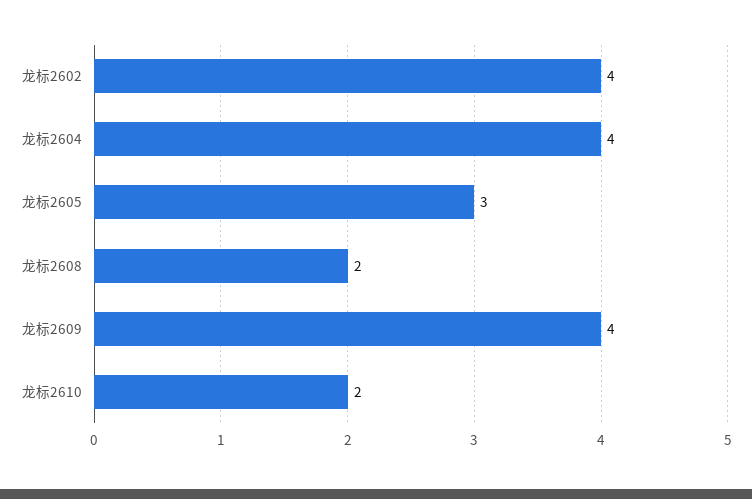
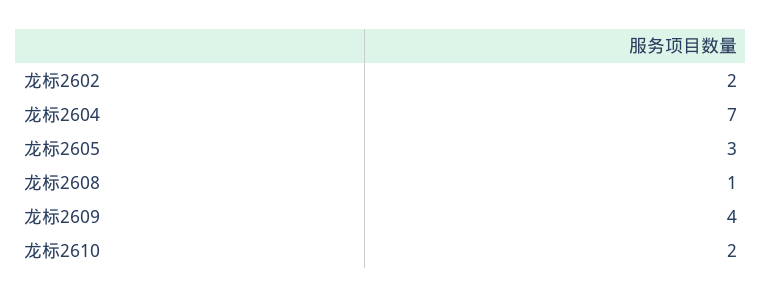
  {
-   "龙标2602": 4,
+   "龙标2602": 2,
-   "龙标2604": 4,
+   "龙标2604": 7,
    "龙标2605": 3,
-   "龙标2608": 2,
+   "龙标2608": 1,
    "龙标2609": 4,
    "龙标2610": 2
  }

